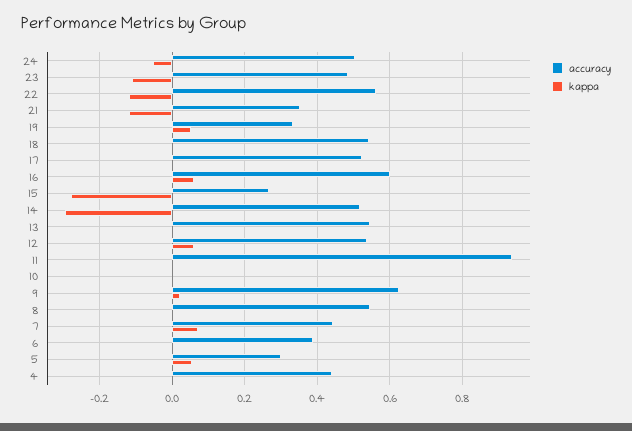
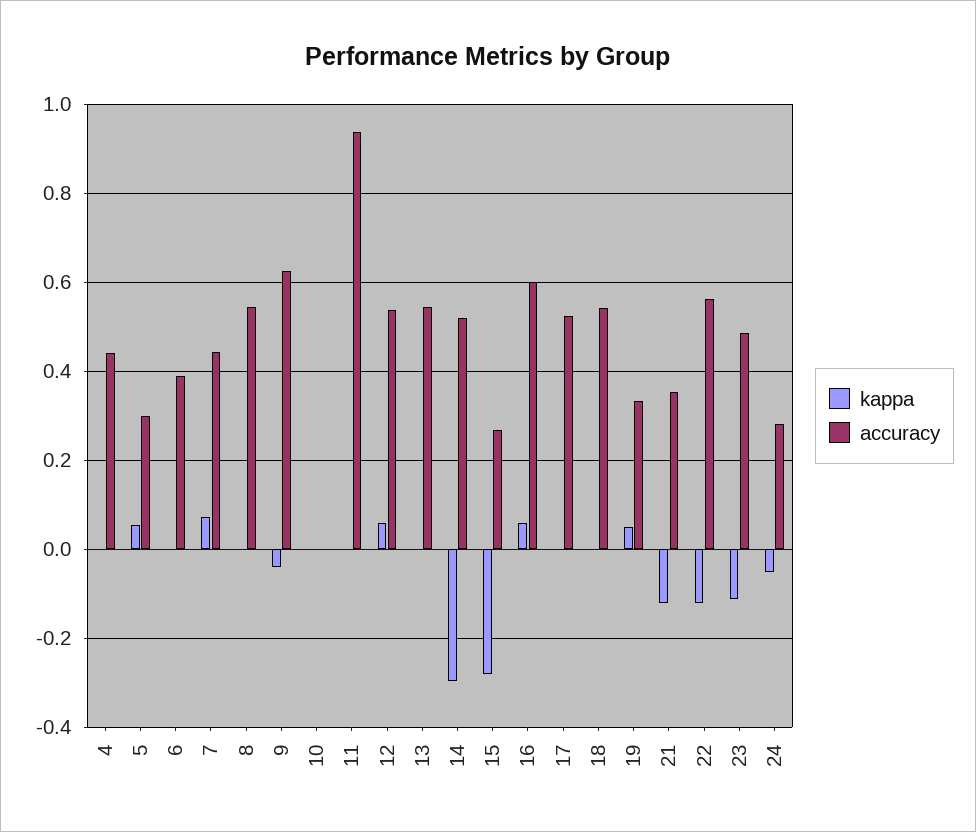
  {
    "accuracy": {
-     "24": 0.5,
+     "24": 0.28,
      "23": 0.48,
      "22": 0.56,
      "21": 0.36,
      "19": 0.34,
      "18": 0.54,
      "17": 0.52,
      "16": 0.6,
      "15": 0.26,
      "14": 0.52,
      "13": 0.54,
      "12": 0.54,
      "11": 0.94,
      "10": 0,
      "9": 0.62,
      "8": 0.54,
      "7": 0.44,
      "6": 0.38,
      "5": 0.3,
      "4": 0.44
    },
    "kappa": {
      "24": -0.06,
      "23": -0.12,
      "22": -0.12,
      "21": -0.12,
      "19": 0.06,
      "18": 0,
      "17": 0,
      "16": 0.06,
      "15": -0.28,
      "14": -0.3,
      "13": 0,
      "12": 0.06,
      "11": 0,
      "10": 0,
-     "9": 0.02,
+     "9": -0.04,
      "8": 0,
      "7": 0.08,
      "6": 0,
      "5": 0.06,
      "4": 0
    }
  }

